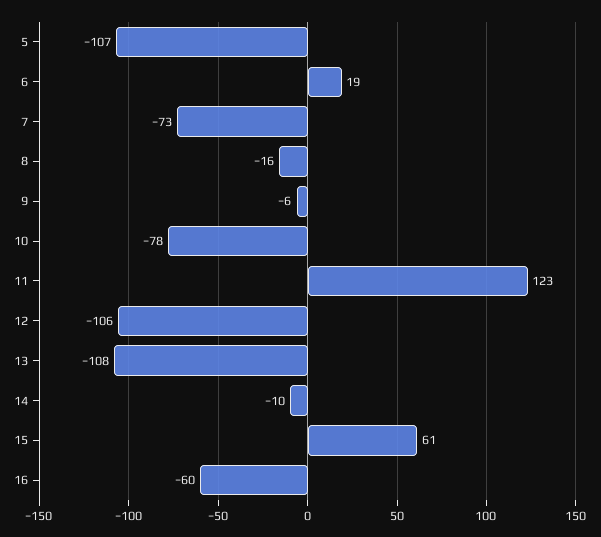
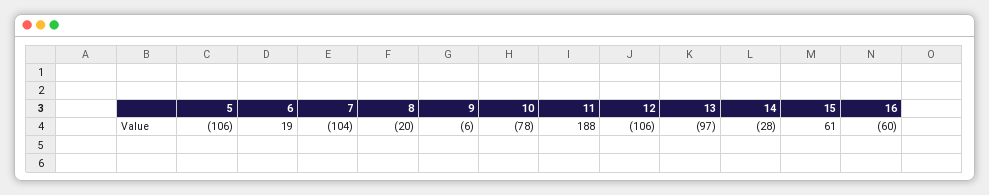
  {
-   "5": -107,
+   "5": -106,
    "6": 19,
-   "7": -73,
+   "7": -104,
-   "8": -16,
+   "8": -20,
    "9": -6,
    "10": -78,
-   "11": 123,
+   "11": 188,
    "12": -106,
-   "13": -108,
+   "13": -97,
-   "14": -10,
+   "14": -28,
    "15": 61,
    "16": -60
  }

